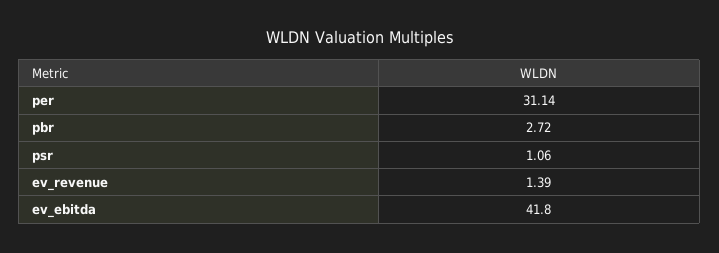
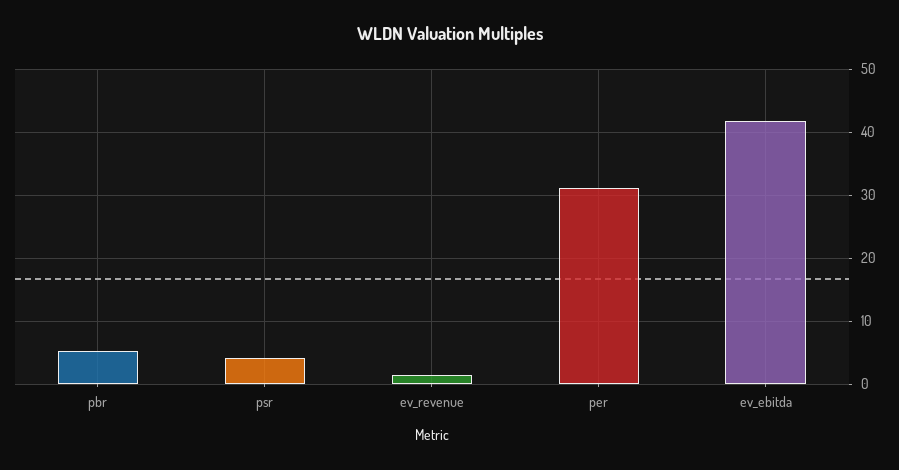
  {
    "per": 31.14,
-   "pbr": 2.72,
+   "pbr": 5,
-   "psr": 1.06,
+   "psr": 4,
    "ev_revenue": 1.39,
    "ev_ebitda": 41.8
  }

